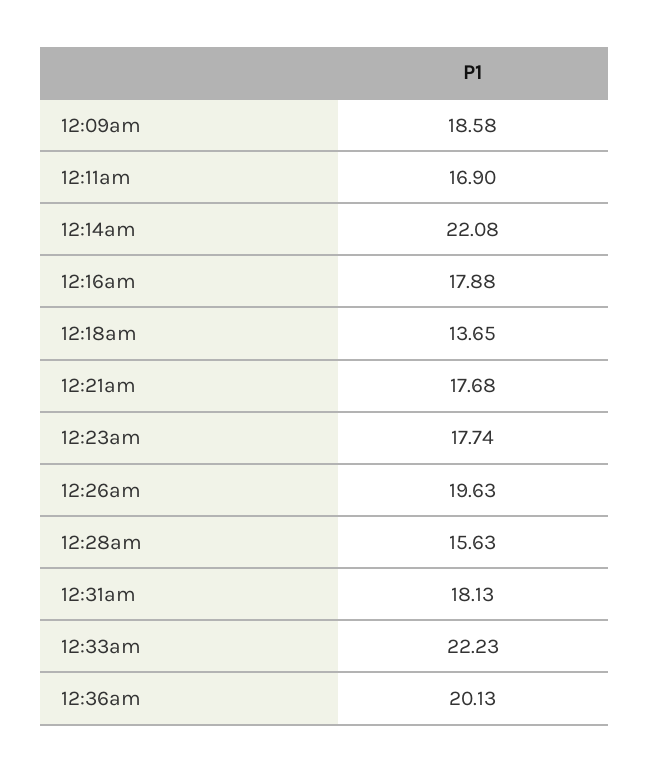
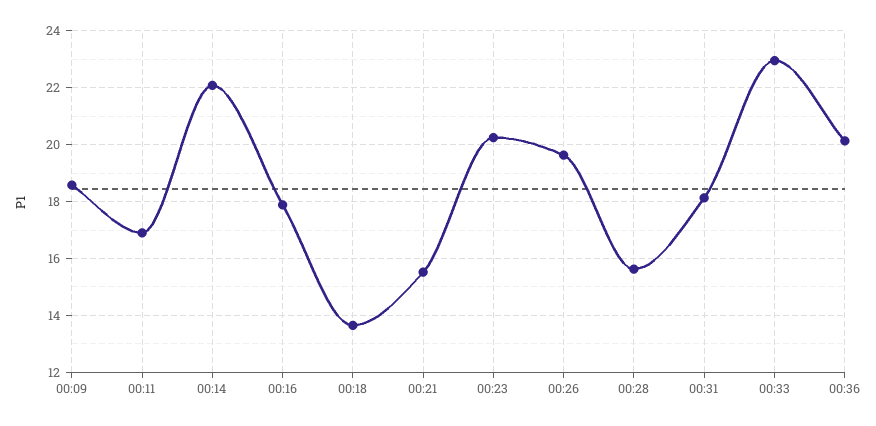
  {
    "12:09am": 18.58,
    "12:11am": 16.9,
    "12:14am": 22.08,
    "12:16am": 17.88,
    "12:18am": 13.65,
-   "12:21am": 17.68,
+   "12:21am": 15.5,
-   "12:23am": 17.74,
+   "12:23am": 20.25,
    "12:26am": 19.63,
    "12:28am": 15.63,
    "12:31am": 18.13,
-   "12:33am": 22.23,
+   "12:33am": 23,
    "12:36am": 20.13
  }

